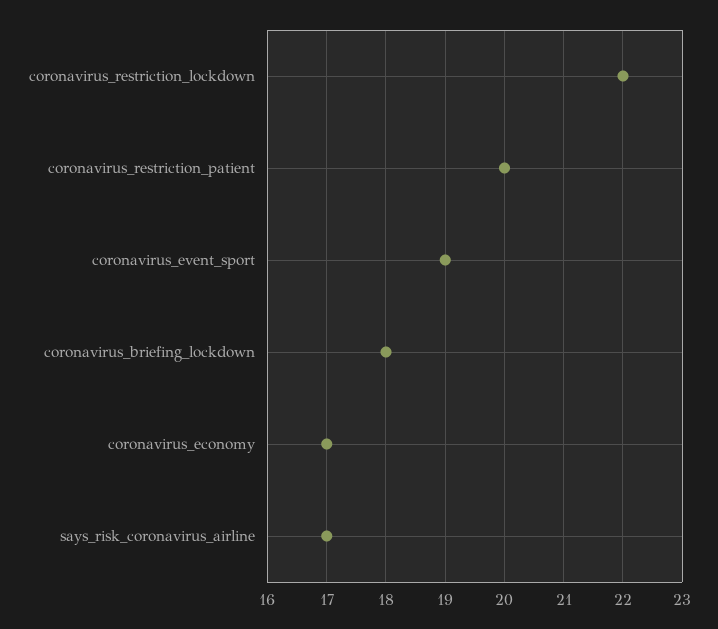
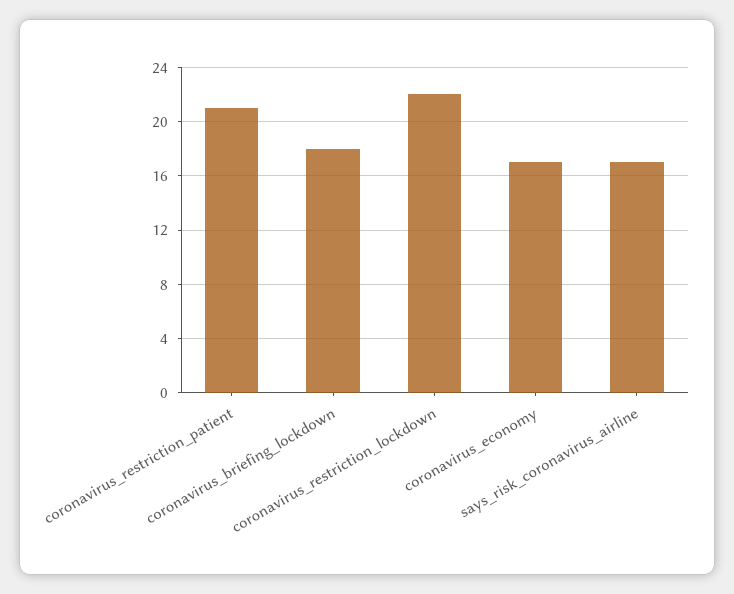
  {
    "coronavirus_restriction_lockdown": 22,
-   "coronavirus_restriction_patient": 20,
+   "coronavirus_restriction_patient": 21,
-   "coronavirus_event_sport": 19,
    "coronavirus_briefing_lockdown": 18,
    "coronavirus_economy": 17,
    "says_risk_coronavirus_airline": 17
  }

